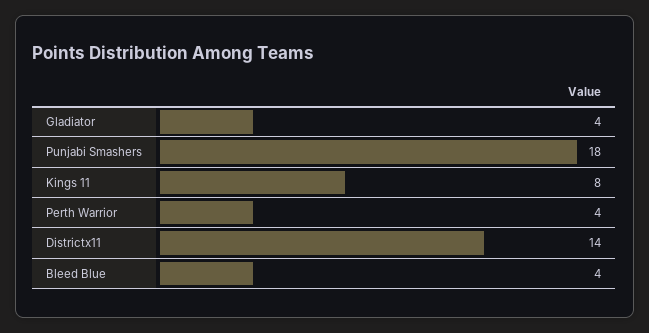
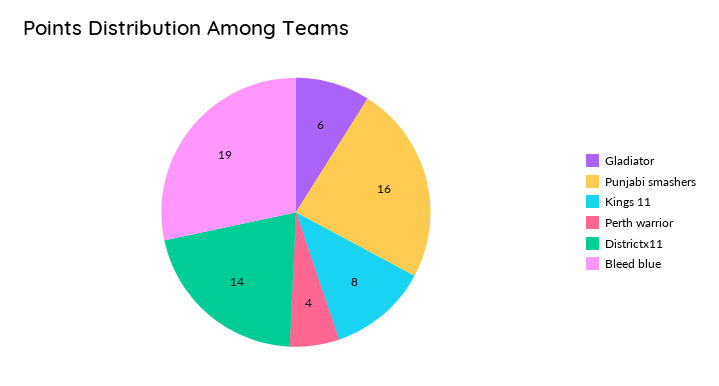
  {
-   "Gladiator": 4,
+   "Gladiator": 6,
-   "Punjabi Smashers": 18,
+   "Punjabi Smashers": 16,
    "Kings 11": 8,
    "Perth Warrior": 4,
    "Districtx11": 14,
-   "Bleed Blue": 4
+   "Bleed Blue": 19
  }

